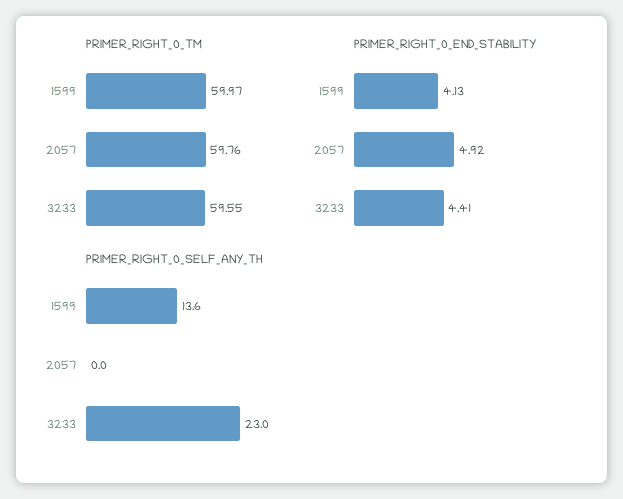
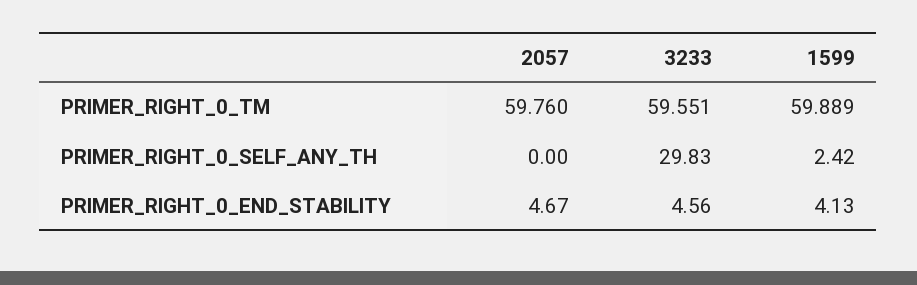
  {
    "PRIMER_RIGHT_0_TM": {
-     "1599": 59.97,
+     "1599": 59.889,
      "2057": 59.76,
      "3233": 59.551
    },
    "PRIMER_RIGHT_0_END_STABILITY": {
      "1599": 4.13,
-     "2057": 4.92,
+     "2057": 4.67,
-     "3233": 4.41
+     "3233": 4.56
    },
    "PRIMER_RIGHT_0_SELF_ANY_TH": {
-     "1599": 13.6,
+     "1599": 2.42,
      "2057": 0,
-     "3233": 23
+     "3233": 29.83
    }
  }

